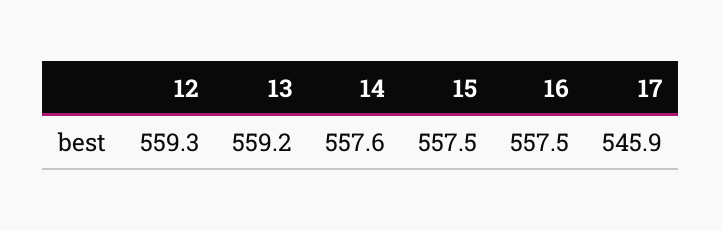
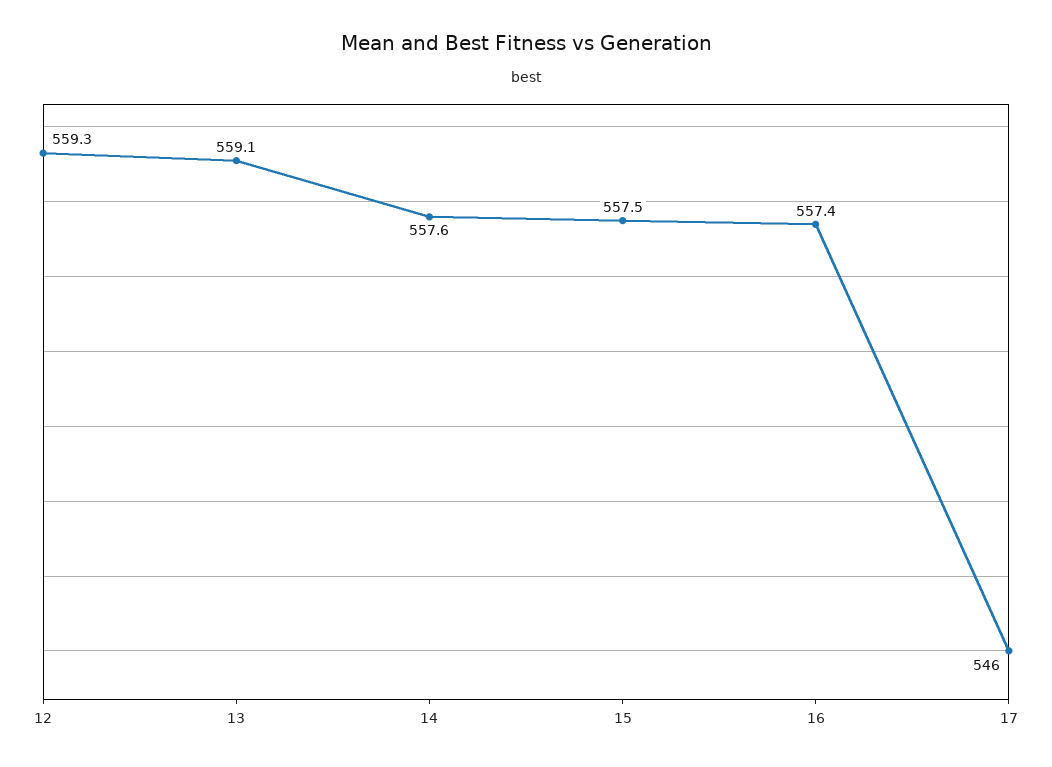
  {
    "12": 559.3,
-   "13": 559.2,
+   "13": 559.1,
    "14": 557.6,
    "15": 557.5,
-   "16": 557.5,
+   "16": 557.4,
-   "17": 545.9
+   "17": 546
  }

